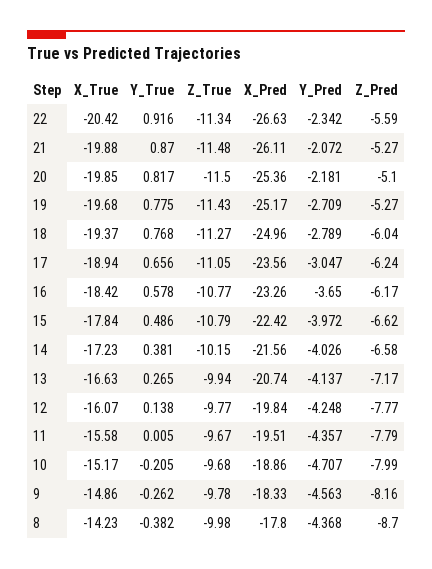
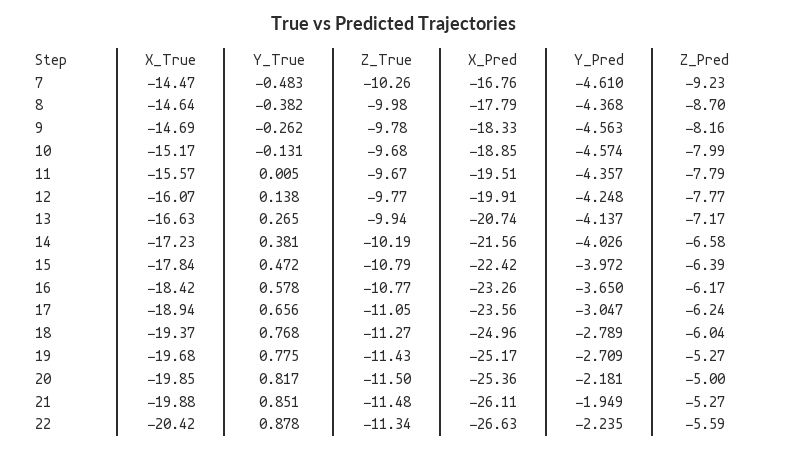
  {
    "X_True": {
      "22": -20.42,
      "21": -19.88,
      "20": -19.85,
      "19": -19.68,
      "18": -19.37,
      "17": -18.94,
      "16": -18.42,
      "15": -17.84,
      "14": -17.23,
      "13": -16.63,
      "12": -16.07,
-     "11": -15.58,
+     "11": -15.57,
      "10": -15.17,
-     "9": -14.86,
+     "9": -14.69,
-     "8": -14.23
+     "8": -14.64,
+     "7": -14.47
    },
    "Y_True": {
-     "22": 0.916,
+     "22": 0.878,
-     "21": 0.87,
+     "21": 0.851,
      "20": 0.817,
      "19": 0.775,
      "18": 0.768,
      "17": 0.656,
      "16": 0.578,
-     "15": 0.486,
+     "15": 0.472,
      "14": 0.381,
      "13": 0.265,
      "12": 0.138,
      "11": 0.005,
-     "10": -0.205,
+     "10": -0.131,
      "9": -0.262,
-     "8": -0.382
+     "8": -0.382,
+     "7": -0.483
    },
    "Z_True": {
      "22": -11.34,
      "21": -11.48,
      "20": -11.5,
      "19": -11.43,
      "18": -11.27,
      "17": -11.05,
      "16": -10.77,
      "15": -10.79,
-     "14": -10.15,
+     "14": -10.19,
      "13": -9.94,
      "12": -9.77,
      "11": -9.67,
      "10": -9.68,
      "9": -9.78,
-     "8": -9.98
+     "8": -9.98,
+     "7": -10.26
    },
    "X_Pred": {
      "22": -26.63,
      "21": -26.11,
      "20": -25.36,
      "19": -25.17,
      "18": -24.96,
      "17": -23.56,
      "16": -23.26,
      "15": -22.42,
      "14": -21.56,
      "13": -20.74,
-     "12": -19.84,
+     "12": -19.91,
      "11": -19.51,
-     "10": -18.86,
+     "10": -18.85,
      "9": -18.33,
-     "8": -17.8
+     "8": -17.79,
+     "7": -16.76
    },
    "Y_Pred": {
-     "22": -2.342,
+     "22": -2.235,
-     "21": -2.072,
+     "21": -1.949,
      "20": -2.181,
      "19": -2.709,
      "18": -2.789,
      "17": -3.047,
      "16": -3.65,
      "15": -3.972,
      "14": -4.026,
      "13": -4.137,
      "12": -4.248,
      "11": -4.357,
-     "10": -4.707,
+     "10": -4.574,
      "9": -4.563,
-     "8": -4.368
+     "8": -4.368,
+     "7": -4.61
    },
    "Z_Pred": {
      "22": -5.59,
      "21": -5.27,
-     "20": -5.1,
+     "20": -5,
      "19": -5.27,
      "18": -6.04,
      "17": -6.24,
      "16": -6.17,
-     "15": -6.62,
+     "15": -6.39,
      "14": -6.58,
      "13": -7.17,
      "12": -7.77,
      "11": -7.79,
      "10": -7.99,
      "9": -8.16,
-     "8": -8.7
+     "8": -8.7,
+     "7": -9.23
    }
  }

